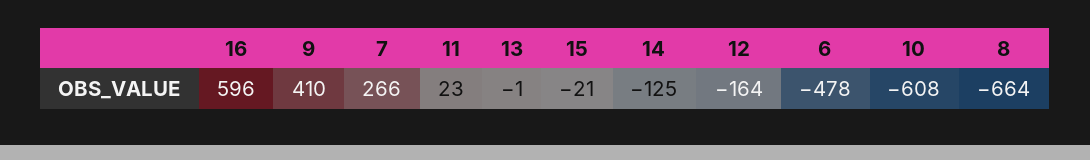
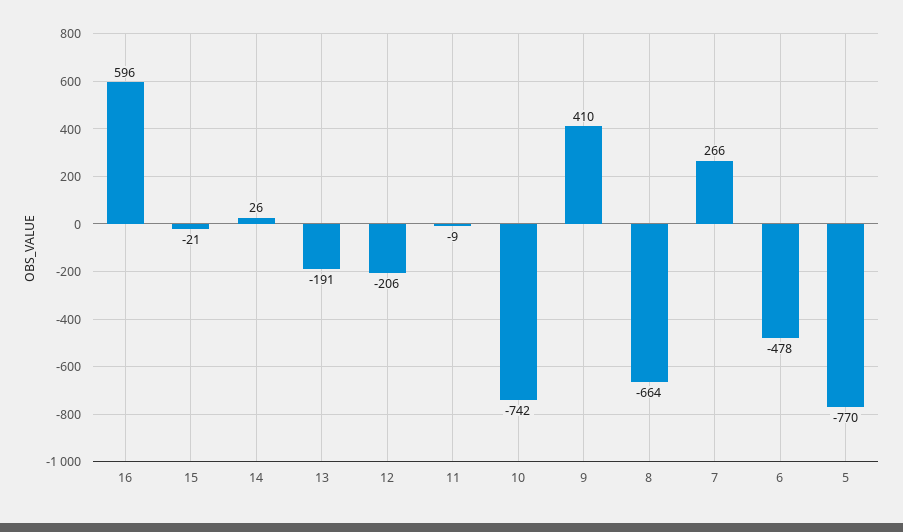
  {
    "16": 596,
    "9": 410,
    "7": 266,
-   "11": 23,
+   "11": -9,
-   "13": -1,
+   "13": -191,
    "15": -21,
-   "14": -125,
+   "14": 26,
-   "12": -164,
+   "12": -206,
    "6": -478,
-   "10": -608,
+   "10": -742,
-   "8": -664
+   "8": -664,
+   "5": -770
  }

